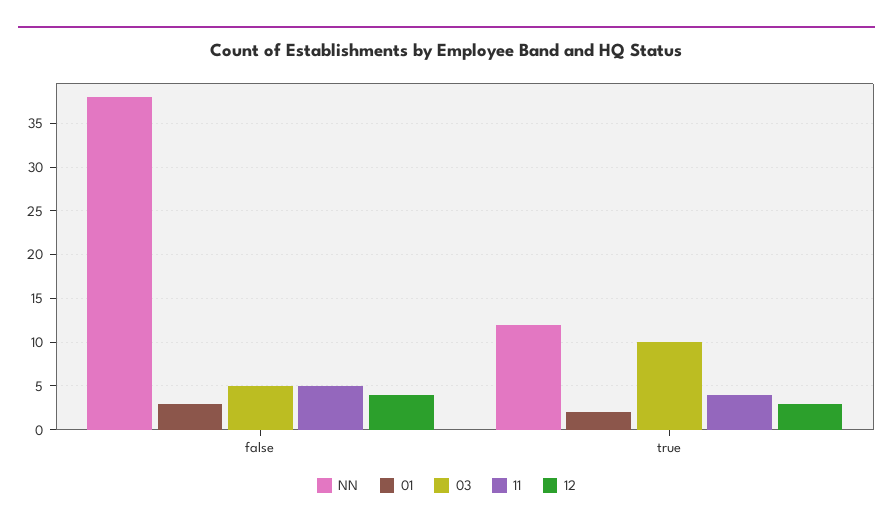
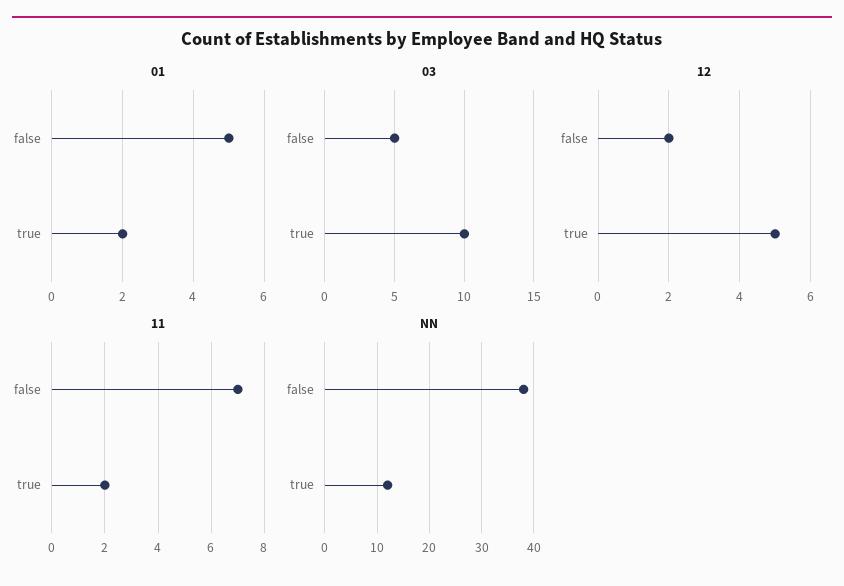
  {
    "NN": {
      "false": 38,
      "true": 12
    },
    "01": {
-     "false": 3,
+     "false": 5,
      "true": 2
    },
    "03": {
      "false": 5,
      "true": 10
    },
    "11": {
-     "false": 5,
+     "false": 7,
-     "true": 4
+     "true": 2
    },
    "12": {
-     "false": 4,
+     "false": 2,
-     "true": 3
+     "true": 5
    }
  }

